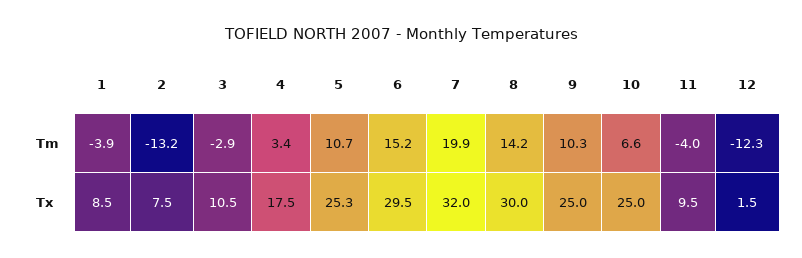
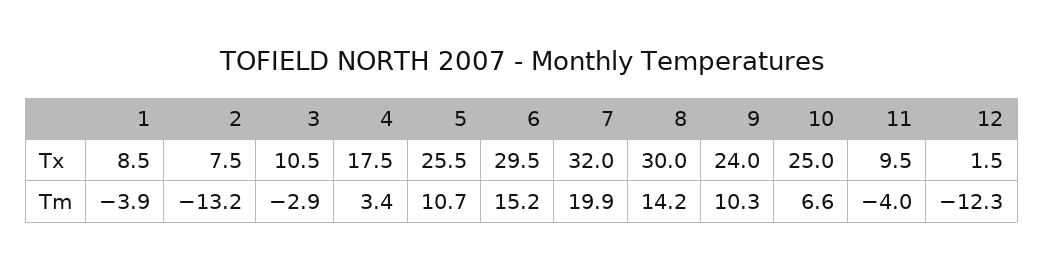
  {
    "1": {
      "Tm": -3.9,
      "Tx": 8.5
    },
    "2": {
      "Tm": -13.2,
      "Tx": 7.5
    },
    "3": {
      "Tm": -2.9,
      "Tx": 10.5
    },
    "4": {
      "Tm": 3.4,
      "Tx": 17.5
    },
    "5": {
      "Tm": 10.7,
-     "Tx": 25.3
+     "Tx": 25.5
    },
    "6": {
      "Tm": 15.2,
      "Tx": 29.5
    },
    "7": {
      "Tm": 19.9,
      "Tx": 32
    },
    "8": {
      "Tm": 14.2,
      "Tx": 30
    },
    "9": {
      "Tm": 10.3,
-     "Tx": 25
+     "Tx": 24
    },
    "10": {
      "Tm": 6.6,
      "Tx": 25
    },
    "11": {
      "Tm": -4,
      "Tx": 9.5
    },
    "12": {
      "Tm": -12.3,
      "Tx": 1.5
    }
  }

